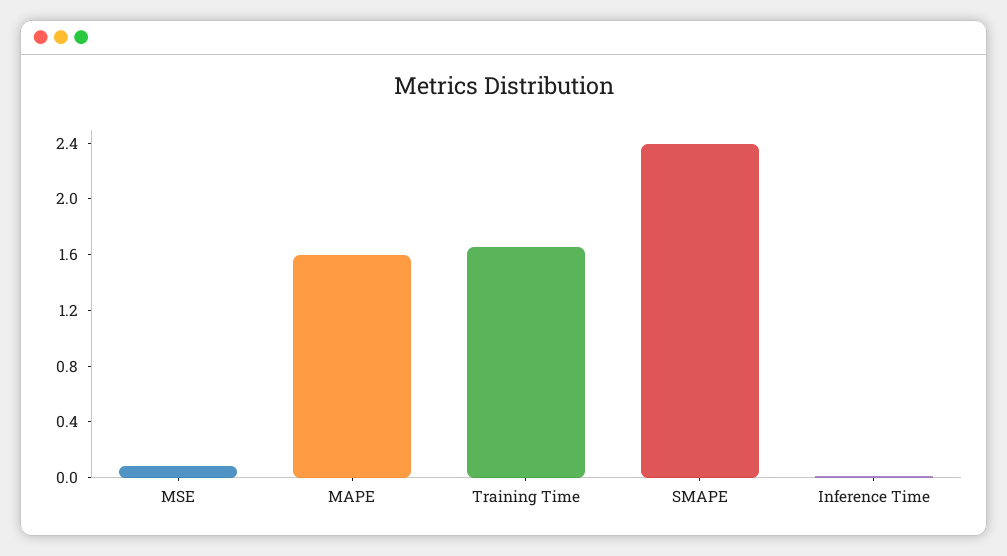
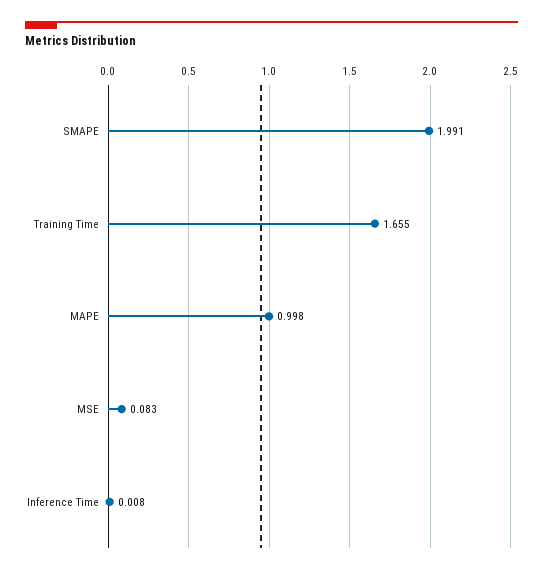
  {
    "MSE": 0.083,
-   "MAPE": 1.6,
+   "MAPE": 0.998,
    "Training Time": 1.655,
-   "SMAPE": 2.4,
+   "SMAPE": 1.991,
    "Inference Time": 0.008
  }

